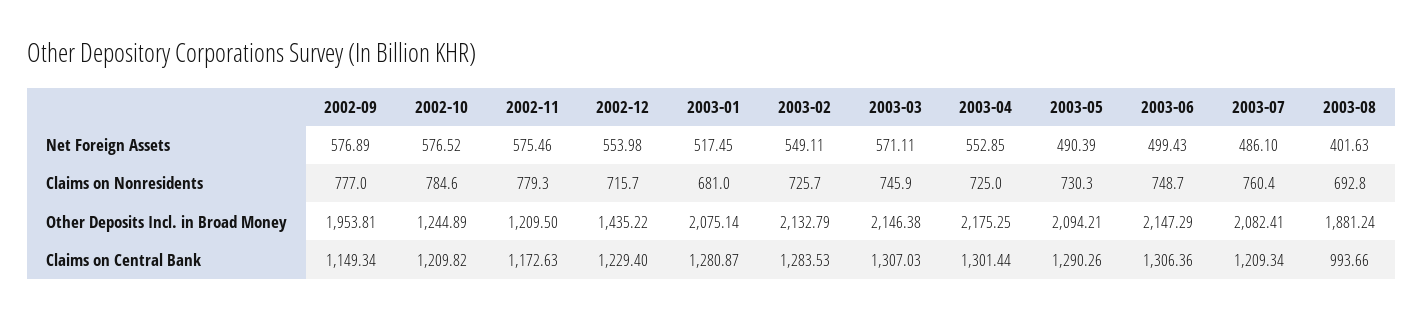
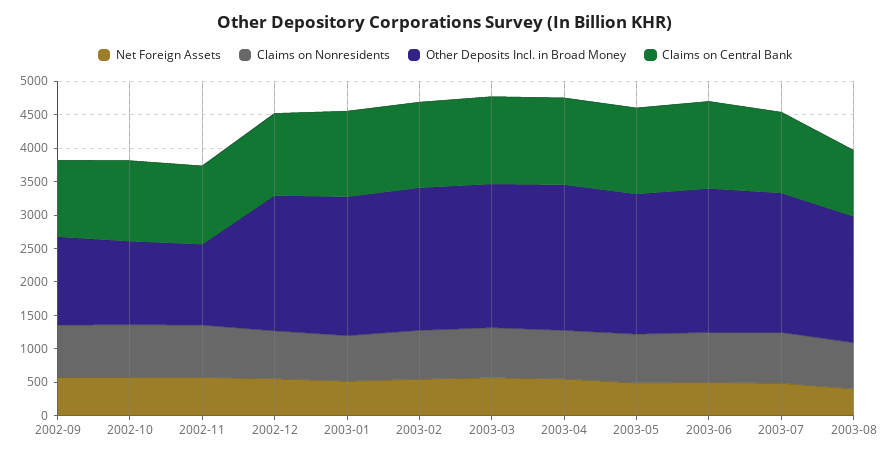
  {
    "Net Foreign Assets": {
      "2002-09": 576.89,
      "2002-10": 576.52,
      "2002-11": 575.46,
      "2002-12": 553.98,
      "2003-01": 517.45,
      "2003-02": 549.11,
      "2003-03": 571.11,
      "2003-04": 552.85,
      "2003-05": 490.39,
      "2003-06": 499.43,
      "2003-07": 486.1,
      "2003-08": 401.63
    },
    "Claims on Nonresidents": {
      "2002-09": 777,
      "2002-10": 784.6,
      "2002-11": 779.3,
      "2002-12": 715.7,
      "2003-01": 681,
      "2003-02": 725.7,
      "2003-03": 745.9,
      "2003-04": 725,
      "2003-05": 730.3,
      "2003-06": 748.7,
      "2003-07": 760.4,
      "2003-08": 692.8
    },
    "Other Deposits Incl. in Broad Money": {
-     "2002-09": 1953.81,
+     "2002-09": 1250,
      "2002-10": 1244.89,
      "2002-11": 1209.5,
-     "2002-12": 1435.22,
+     "2002-12": 2000,
      "2003-01": 2075.14,
      "2003-02": 2132.79,
      "2003-03": 2146.38,
      "2003-04": 2175.25,
      "2003-05": 2094.21,
      "2003-06": 2147.29,
      "2003-07": 2082.41,
      "2003-08": 1881.24
    },
    "Claims on Central Bank": {
      "2002-09": 1149.34,
      "2002-10": 1209.82,
      "2002-11": 1172.63,
      "2002-12": 1229.4,
      "2003-01": 1280.87,
      "2003-02": 1283.53,
      "2003-03": 1307.03,
      "2003-04": 1301.44,
      "2003-05": 1290.26,
      "2003-06": 1306.36,
      "2003-07": 1209.34,
      "2003-08": 993.66
    }
  }

